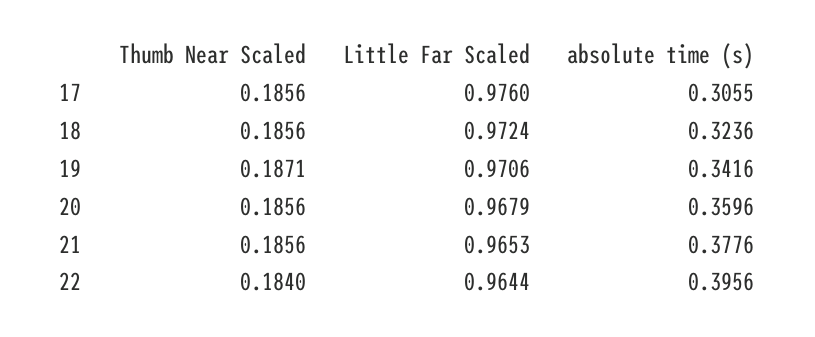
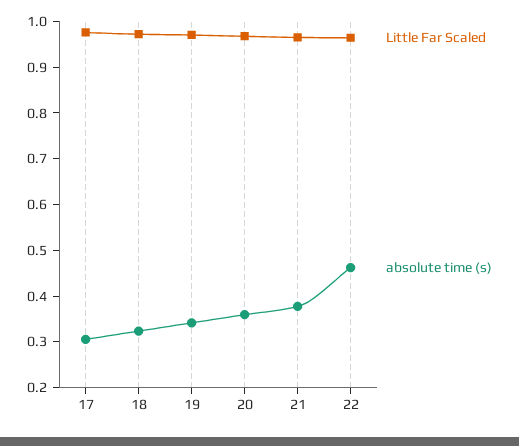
  {
-   "Thumb Near Scaled": {
-     "17": 0.1856,
-     "18": 0.1856,
-     "19": 0.1871,
-     "20": 0.1856,
-     "21": 0.1856,
-     "22": 0.184
-   },
    "Little Far Scaled": {
      "17": 0.976,
      "18": 0.9724,
      "19": 0.9706,
      "20": 0.9679,
      "21": 0.9653,
      "22": 0.9644
    },
    "absolute time (s)": {
      "17": 0.3055,
      "18": 0.3236,
      "19": 0.3416,
      "20": 0.3596,
      "21": 0.3776,
-     "22": 0.3956
+     "22": 0.46
    }
  }

